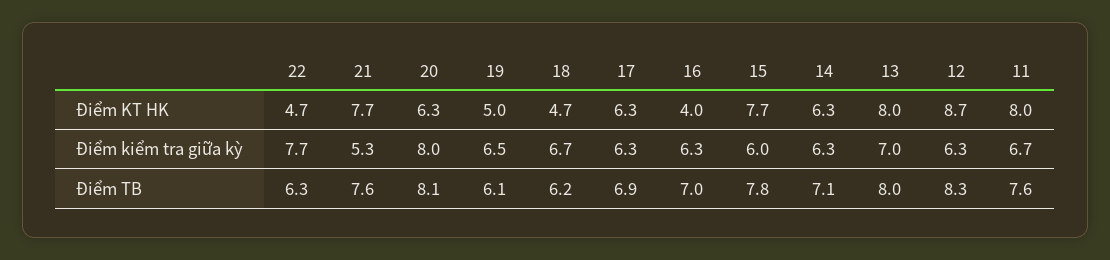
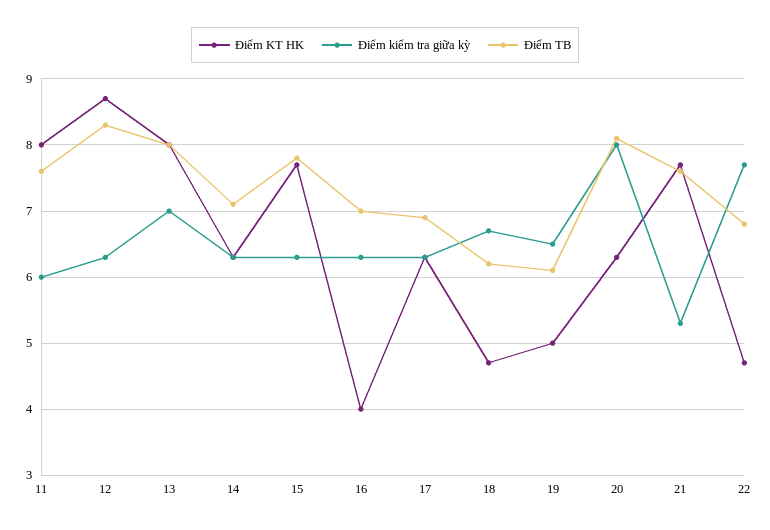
  {
    "Điểm KT HK": {
      "22": 4.7,
      "21": 7.7,
      "20": 6.3,
      "19": 5,
      "18": 4.7,
      "17": 6.3,
      "16": 4,
      "15": 7.7,
      "14": 6.3,
      "13": 8,
      "12": 8.7,
      "11": 8
    },
    "Điểm kiểm tra giữa kỳ": {
      "22": 7.7,
      "21": 5.3,
      "20": 8,
      "19": 6.5,
      "18": 6.7,
      "17": 6.3,
      "16": 6.3,
-     "15": 6,
+     "15": 6.3,
      "14": 6.3,
      "13": 7,
      "12": 6.3,
-     "11": 6.7
+     "11": 6
    },
    "Điểm TB": {
-     "22": 6.3,
+     "22": 6.8,
      "21": 7.6,
      "20": 8.1,
      "19": 6.1,
      "18": 6.2,
      "17": 6.9,
      "16": 7,
      "15": 7.8,
      "14": 7.1,
      "13": 8,
      "12": 8.3,
      "11": 7.6
    }
  }

